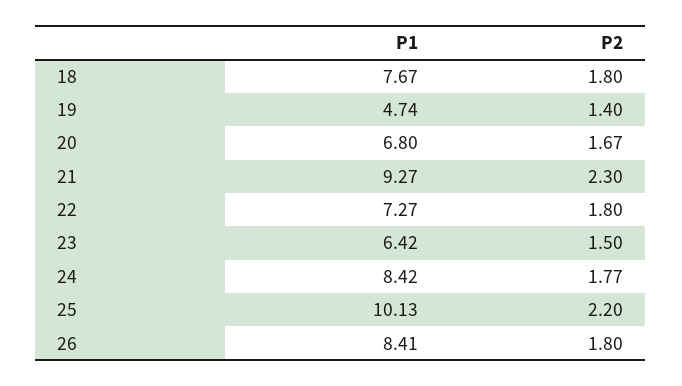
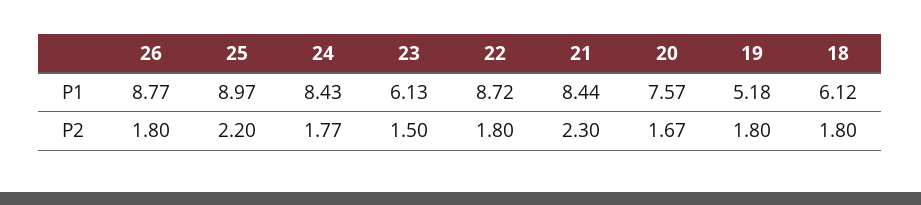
  {
    "P1": {
-     "18": 7.67,
+     "18": 6.12,
-     "19": 4.74,
+     "19": 5.18,
-     "20": 6.8,
+     "20": 7.57,
-     "21": 9.27,
+     "21": 8.44,
-     "22": 7.27,
+     "22": 8.72,
-     "23": 6.42,
+     "23": 6.13,
-     "24": 8.42,
+     "24": 8.43,
-     "25": 10.13,
+     "25": 8.97,
-     "26": 8.41
+     "26": 8.77
    },
    "P2": {
      "18": 1.8,
-     "19": 1.4,
+     "19": 1.8,
      "20": 1.67,
      "21": 2.3,
      "22": 1.8,
      "23": 1.5,
      "24": 1.77,
      "25": 2.2,
      "26": 1.8
    }
  }

